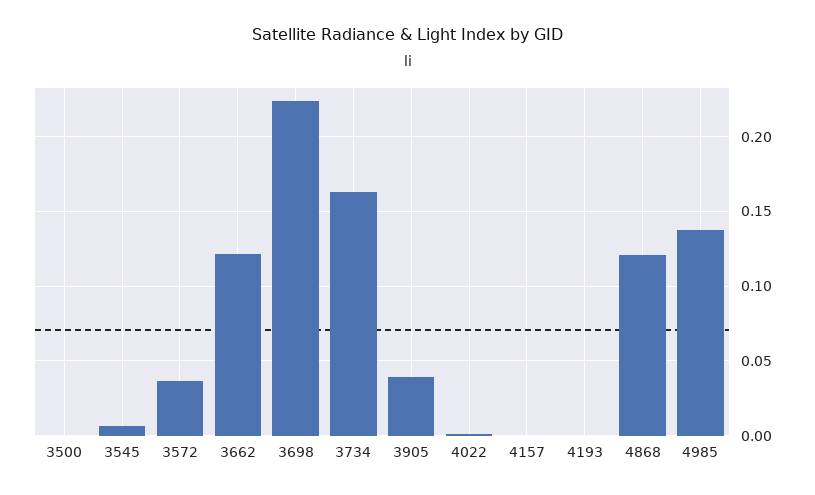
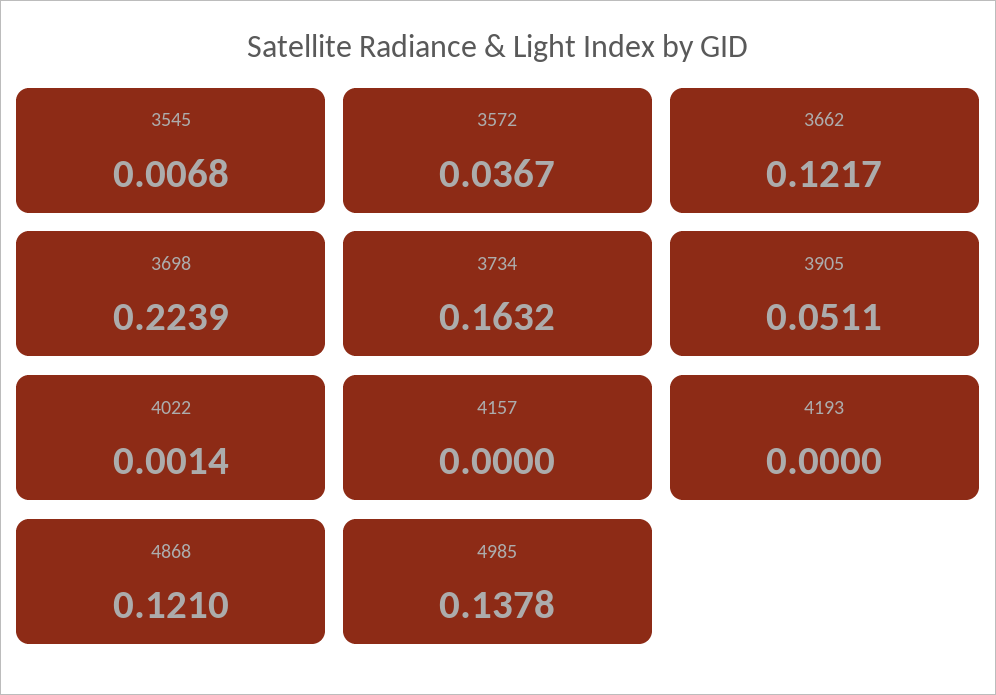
  {
-   "3500": 0,
    "3545": 0.0068,
    "3572": 0.0367,
    "3662": 0.1217,
    "3698": 0.2239,
    "3734": 0.1632,
-   "3905": 0.04,
+   "3905": 0.0511,
    "4022": 0.0014,
    "4157": 0,
    "4193": 0,
    "4868": 0.121,
    "4985": 0.1378
  }

